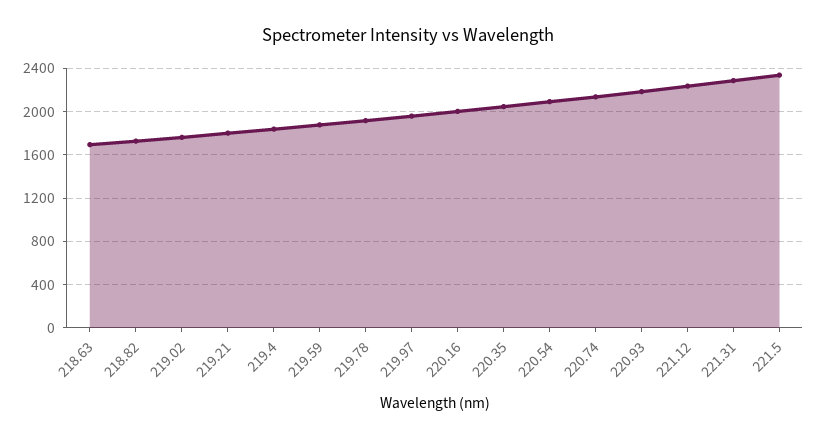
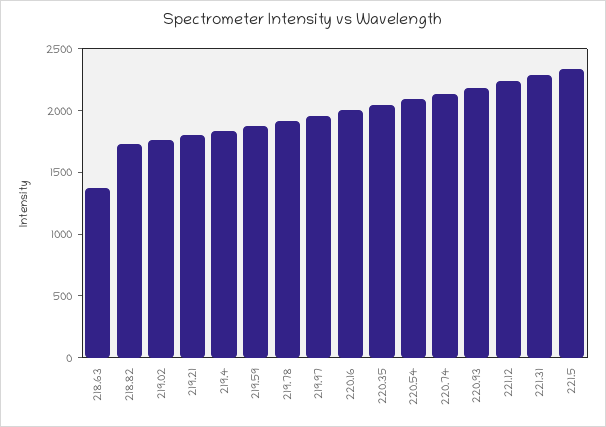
  {
-   "218.63": 1700,
+   "218.63": 1400,
    "218.82": 1700,
    "219.02": 1800,
    "219.21": 1800,
    "219.4": 1800,
    "219.59": 1900,
    "219.78": 1900,
    "219.97": 2000,
    "220.16": 2000,
    "220.35": 2000,
    "220.54": 2100,
    "220.74": 2100,
    "220.93": 2200,
    "221.12": 2200,
    "221.31": 2300,
    "221.5": 2300
  }

